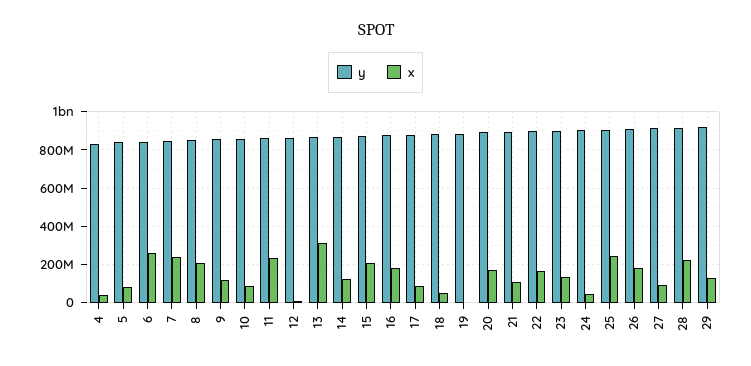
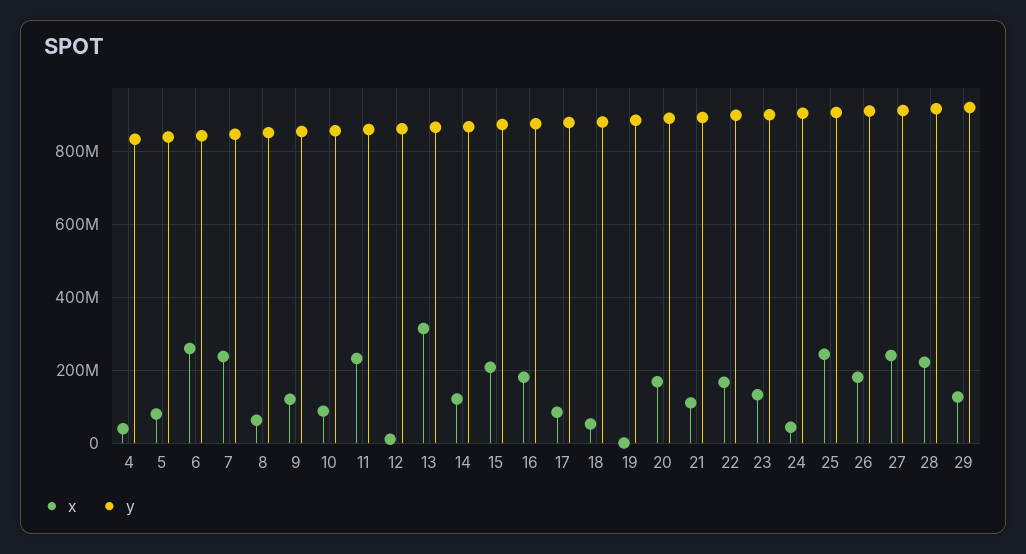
  {
    "y": {
      "4": 840000000,
      "5": 840000000,
      "6": 840000000,
      "7": 840000000,
      "8": 860000000,
      "9": 860000000,
      "10": 860000000,
      "11": 860000000,
      "12": 860000000,
      "13": 860000000,
      "14": 860000000,
      "15": 880000000,
      "16": 880000000,
      "17": 880000000,
      "18": 880000000,
      "19": 880000000,
      "20": 900000000,
      "21": 900000000,
      "22": 900000000,
      "23": 900000000,
      "24": 900000000,
      "25": 900000000,
      "26": 920000000,
      "27": 920000000,
      "28": 920000000,
      "29": 920000000
    },
    "x": {
      "4": 40000000,
      "5": 80000000,
      "6": 260000000,
      "7": 240000000,
-     "8": 200000000,
+     "8": 60000000,
      "9": 120000000,
      "10": 80000000,
      "11": 240000000,
      "12": 20000000,
      "13": 320000000,
      "14": 120000000,
      "15": 200000000,
      "16": 180000000,
      "17": 80000000,
      "18": 60000000,
      "19": 0,
      "20": 160000000,
      "21": 120000000,
      "22": 160000000,
      "23": 140000000,
      "24": 40000000,
      "25": 240000000,
      "26": 180000000,
-     "27": 100000000,
+     "27": 240000000,
      "28": 220000000,
      "29": 120000000
    }
  }

